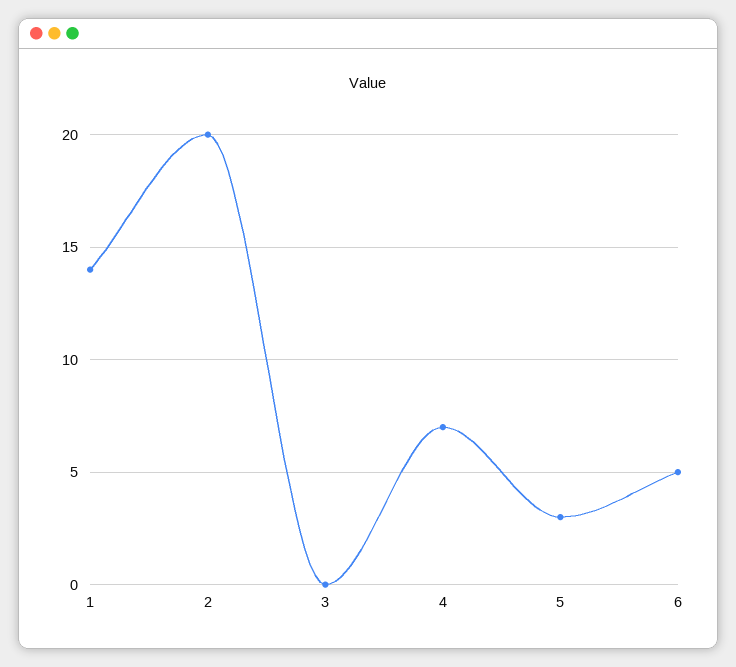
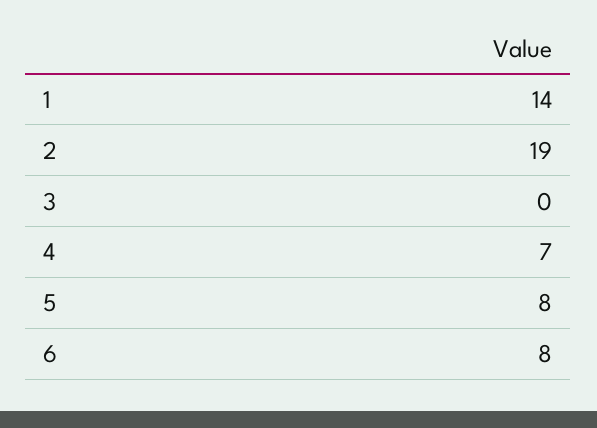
  {
    "1": 14,
-   "2": 20,
+   "2": 19,
    "3": 0,
    "4": 7,
-   "5": 3,
+   "5": 8,
-   "6": 5
+   "6": 8
  }

